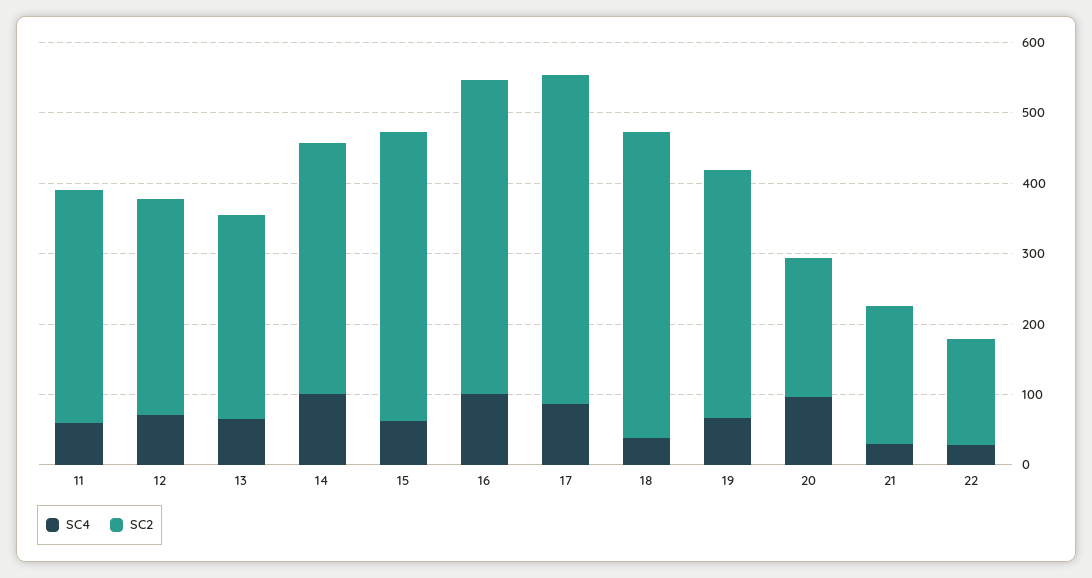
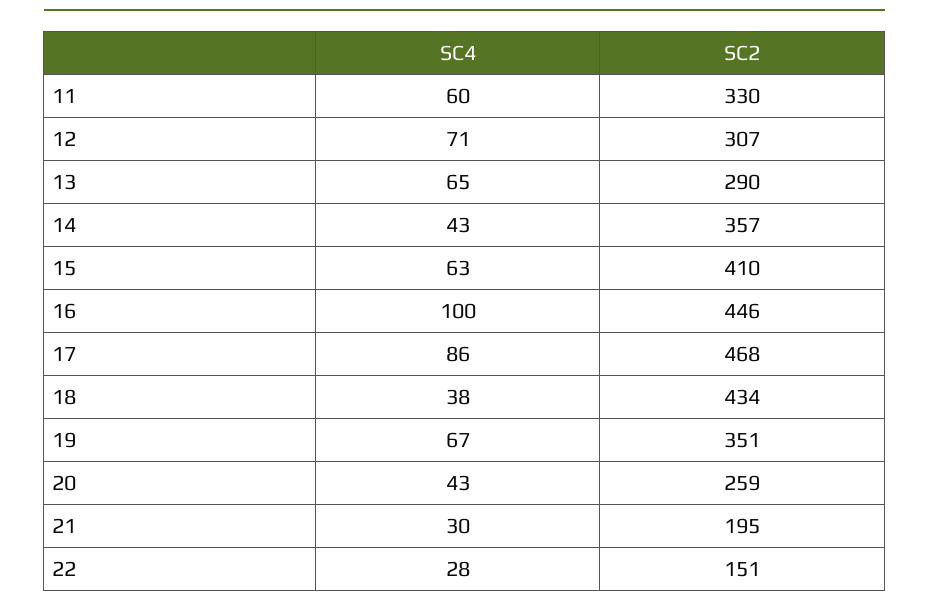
  {
    "SC4": {
      "11": 60,
      "12": 71,
      "13": 65,
-     "14": 100,
+     "14": 43,
      "15": 63,
      "16": 100,
      "17": 86,
      "18": 38,
      "19": 67,
-     "20": 100,
+     "20": 43,
      "21": 30,
      "22": 28
    },
    "SC2": {
      "11": 330,
      "12": 307,
      "13": 290,
      "14": 357,
      "15": 410,
      "16": 446,
      "17": 468,
      "18": 434,
      "19": 351,
-     "20": 200,
+     "20": 259,
      "21": 195,
      "22": 151
    }
  }

